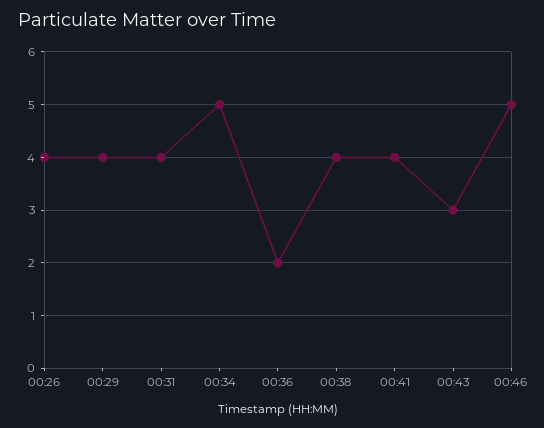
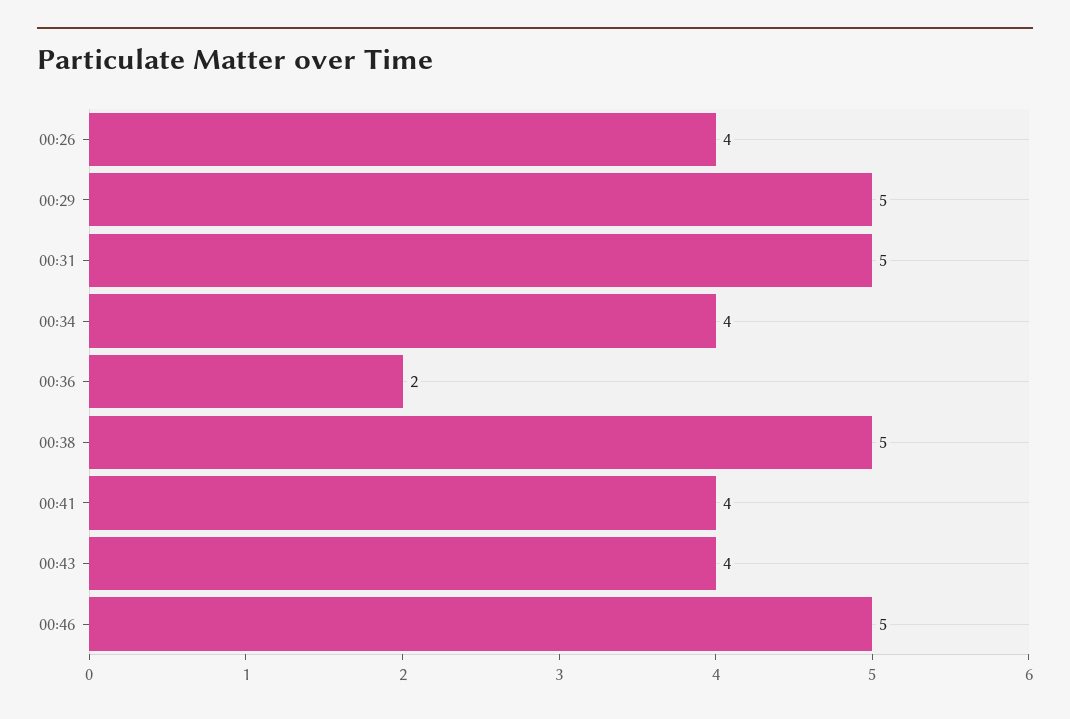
  {
    "00:26": 4,
-   "00:29": 4,
+   "00:29": 5,
-   "00:31": 4,
+   "00:31": 5,
-   "00:34": 5,
+   "00:34": 4,
    "00:36": 2,
-   "00:38": 4,
+   "00:38": 5,
    "00:41": 4,
-   "00:43": 3,
+   "00:43": 4,
    "00:46": 5
  }

